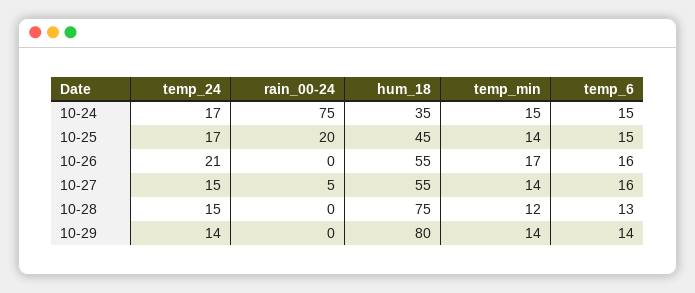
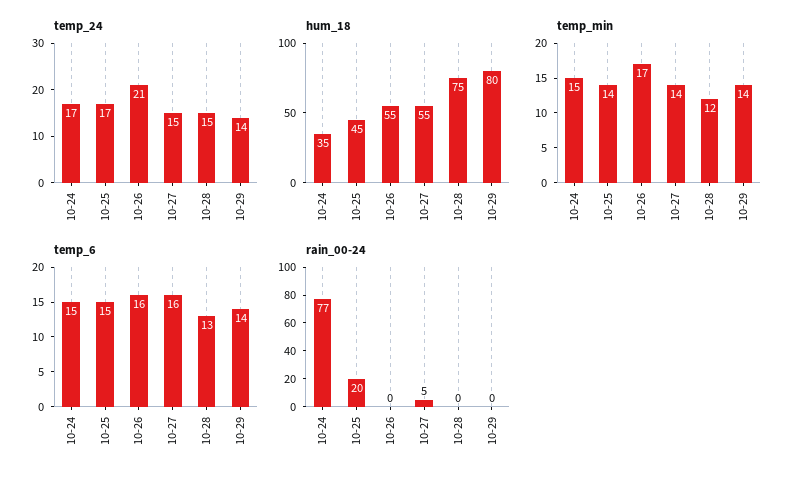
  {
    "temp_24": {
      "10-24": 17,
      "10-25": 17,
      "10-26": 21,
      "10-27": 15,
      "10-28": 15,
      "10-29": 14
    },
    "rain_00-24": {
-     "10-24": 75,
+     "10-24": 77,
      "10-25": 20,
      "10-26": 0,
      "10-27": 5,
      "10-28": 0,
      "10-29": 0
    },
    "hum_18": {
      "10-24": 35,
      "10-25": 45,
      "10-26": 55,
      "10-27": 55,
      "10-28": 75,
      "10-29": 80
    },
    "temp_min": {
      "10-24": 15,
      "10-25": 14,
      "10-26": 17,
      "10-27": 14,
      "10-28": 12,
      "10-29": 14
    },
    "temp_6": {
      "10-24": 15,
      "10-25": 15,
      "10-26": 16,
      "10-27": 16,
      "10-28": 13,
      "10-29": 14
    }
  }

